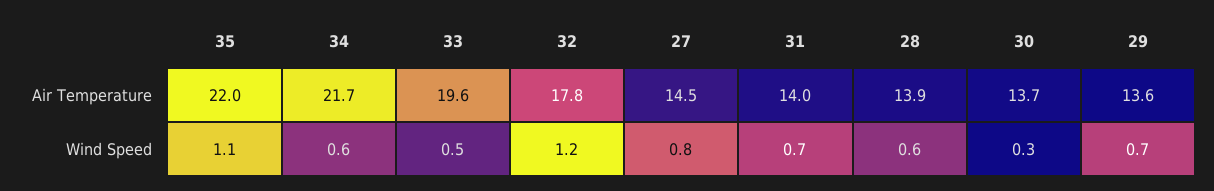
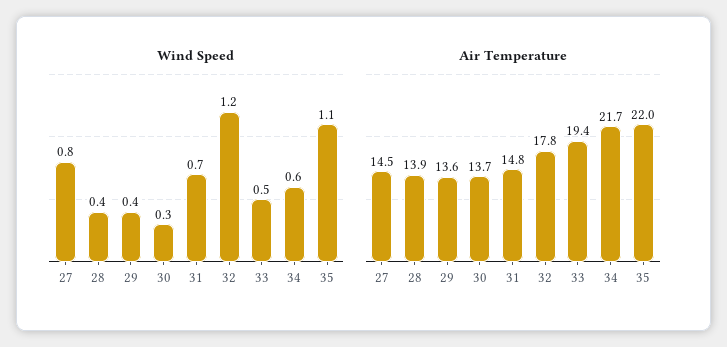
  {
    "Air Temperature": {
      "35": 22,
      "34": 21.7,
-     "33": 19.6,
+     "33": 19.4,
      "32": 17.8,
      "27": 14.5,
-     "31": 14,
+     "31": 14.8,
      "28": 13.9,
      "30": 13.7,
      "29": 13.6
    },
    "Wind Speed": {
      "35": 1.1,
      "34": 0.6,
      "33": 0.5,
      "32": 1.2,
      "27": 0.8,
      "31": 0.7,
-     "28": 0.6,
+     "28": 0.4,
      "30": 0.3,
-     "29": 0.7
+     "29": 0.4
    }
  }

